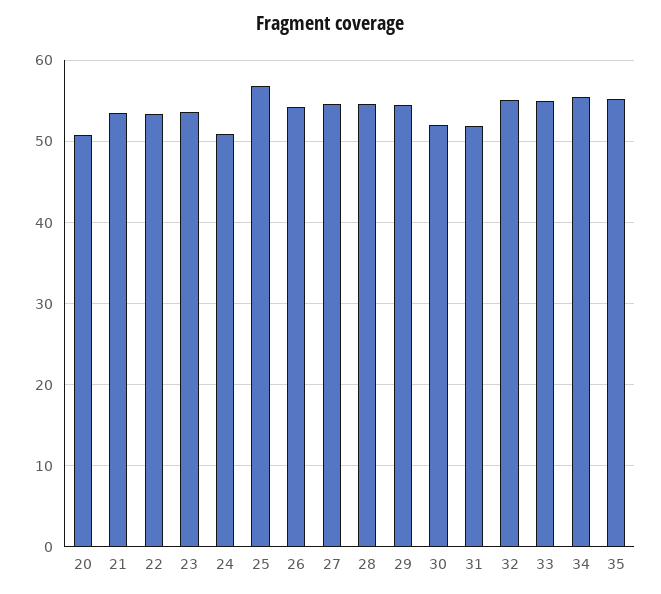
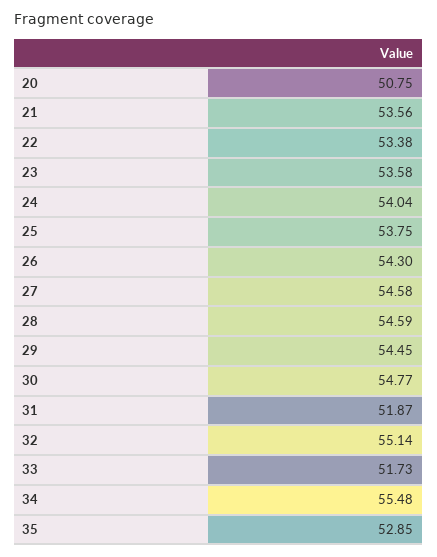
  {
    "20": 50.75,
    "21": 53.56,
    "22": 53.38,
    "23": 53.58,
-   "24": 51,
+   "24": 54.04,
-   "25": 57,
+   "25": 53.75,
    "26": 54.3,
    "27": 54.58,
    "28": 54.59,
    "29": 54.45,
-   "30": 52,
+   "30": 54.77,
    "31": 51.87,
    "32": 55.14,
-   "33": 55,
+   "33": 51.73,
    "34": 55.48,
-   "35": 55
+   "35": 52.85
  }

